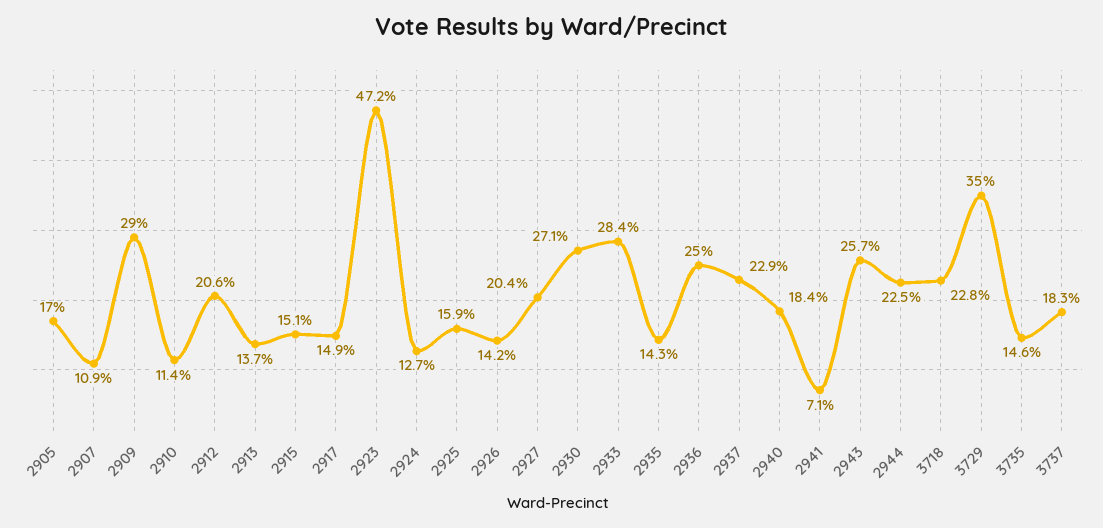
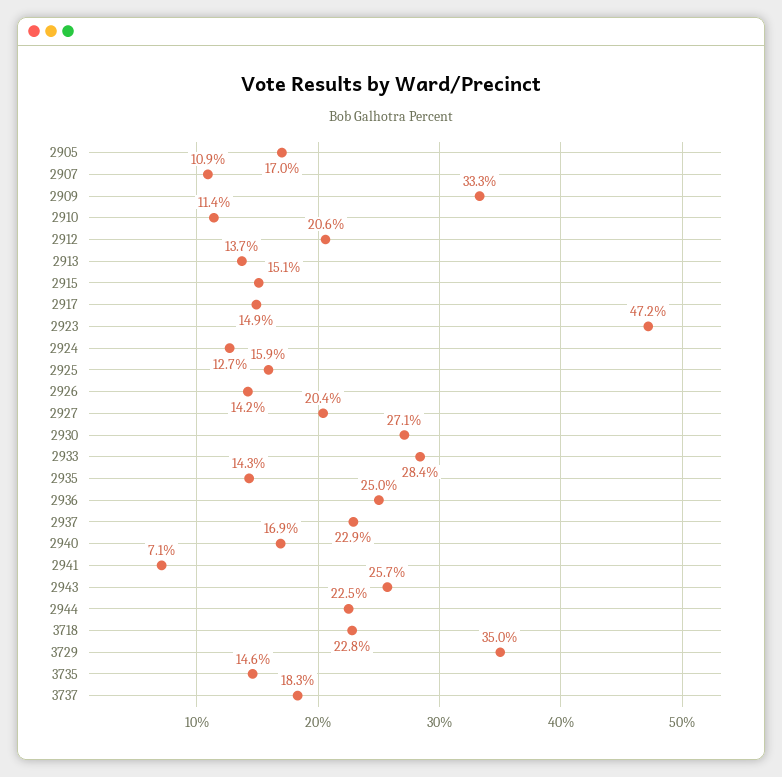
  {
    "2905": 17,
    "2907": 10.9,
-   "2909": 29,
+   "2909": 33.3,
    "2910": 11.4,
    "2912": 20.6,
    "2913": 13.7,
    "2915": 15.1,
    "2917": 14.9,
    "2923": 47.2,
    "2924": 12.7,
    "2925": 15.9,
    "2926": 14.2,
    "2927": 20.4,
    "2930": 27.1,
    "2933": 28.4,
    "2935": 14.3,
    "2936": 25,
    "2937": 22.9,
-   "2940": 18.4,
+   "2940": 16.9,
    "2941": 7.1,
    "2943": 25.7,
    "2944": 22.5,
    "3718": 22.8,
    "3729": 35,
    "3735": 14.6,
    "3737": 18.3
  }

